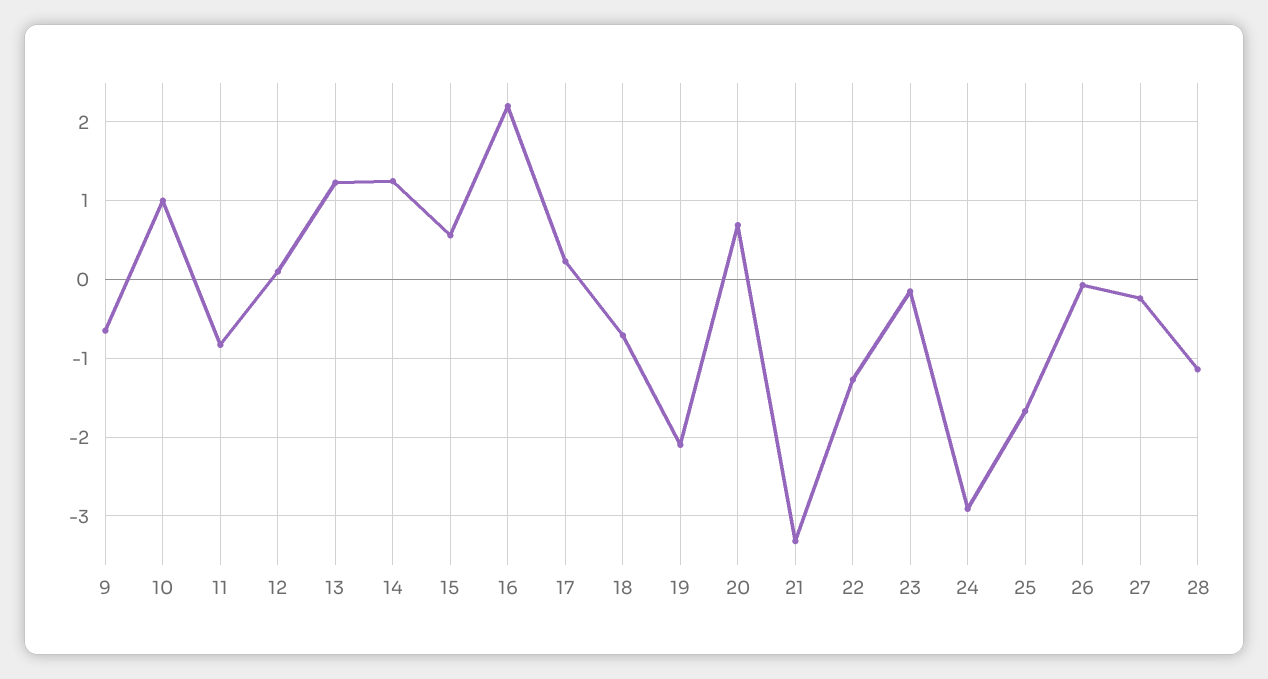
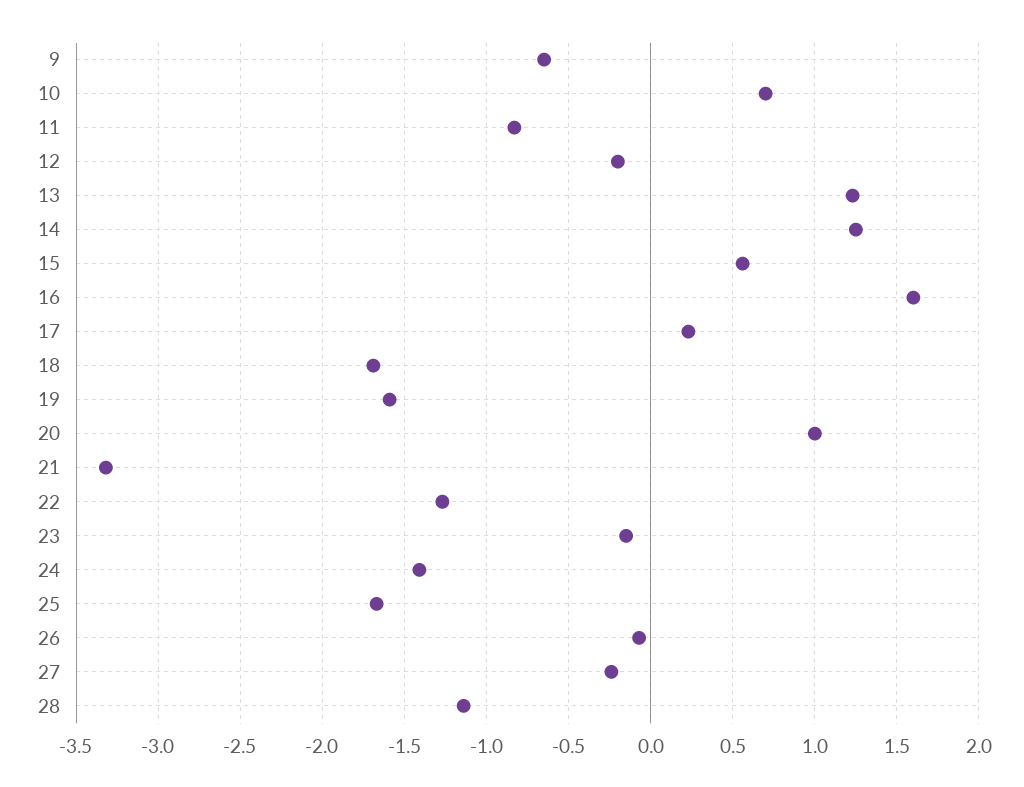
  {
    "9": -0.65,
-   "10": 1,
+   "10": 0.7,
    "11": -0.85,
-   "12": 0.1,
+   "12": -0.2,
    "13": 1.25,
    "14": 1.25,
    "15": 0.55,
-   "16": 2.2,
+   "16": 1.6,
    "17": 0.25,
-   "18": -0.7,
+   "18": -1.7,
-   "19": -2.1,
+   "19": -1.6,
-   "20": 0.7,
+   "20": 1,
    "21": -3.3,
    "22": -1.25,
    "23": -0.15,
-   "24": -2.9,
+   "24": -1.4,
    "25": -1.65,
    "26": -0.05,
    "27": -0.25,
    "28": -1.15
  }

